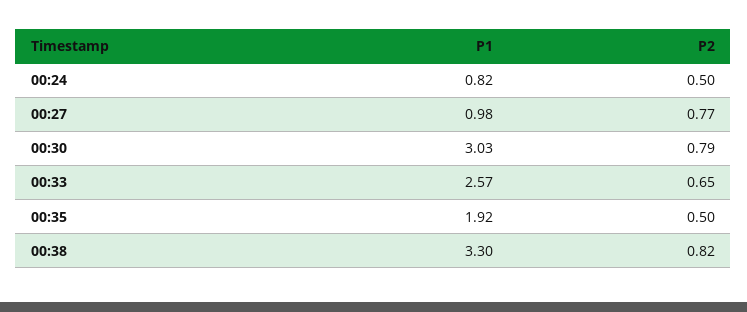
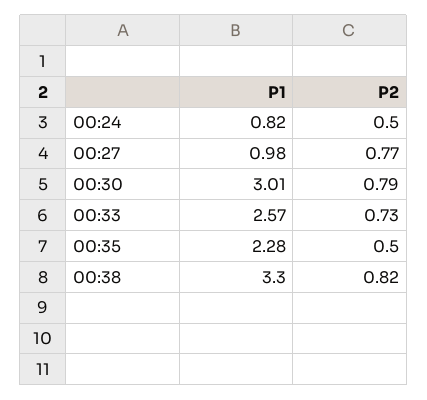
  {
    "P1": {
      "00:24": 0.82,
      "00:27": 0.98,
-     "00:30": 3.03,
+     "00:30": 3.01,
      "00:33": 2.57,
-     "00:35": 1.92,
+     "00:35": 2.28,
      "00:38": 3.3
    },
    "P2": {
      "00:24": 0.5,
      "00:27": 0.77,
      "00:30": 0.79,
-     "00:33": 0.65,
+     "00:33": 0.73,
      "00:35": 0.5,
      "00:38": 0.82
    }
  }

